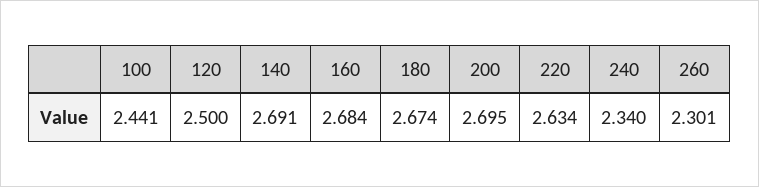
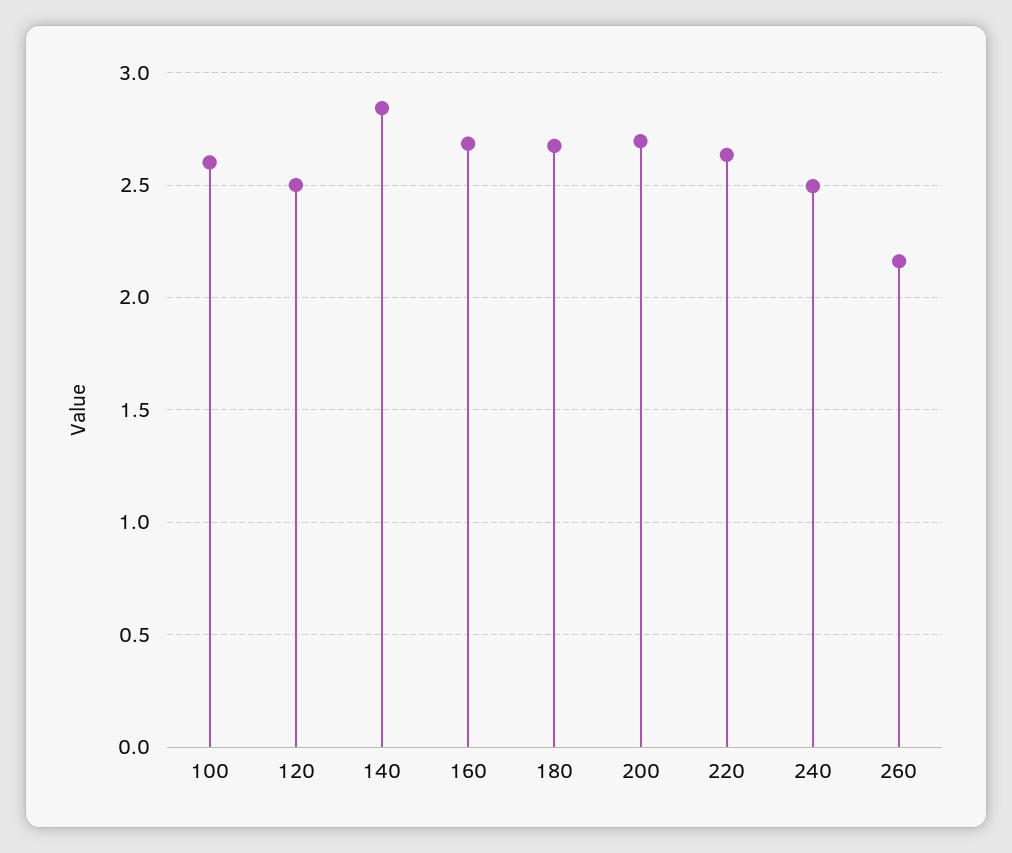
  {
-   "100": 2.441,
+   "100": 2.6,
    "120": 2.5,
-   "140": 2.691,
+   "140": 2.85,
    "160": 2.684,
    "180": 2.674,
    "200": 2.695,
    "220": 2.634,
-   "240": 2.34,
+   "240": 2.5,
-   "260": 2.301
+   "260": 2.15
  }

